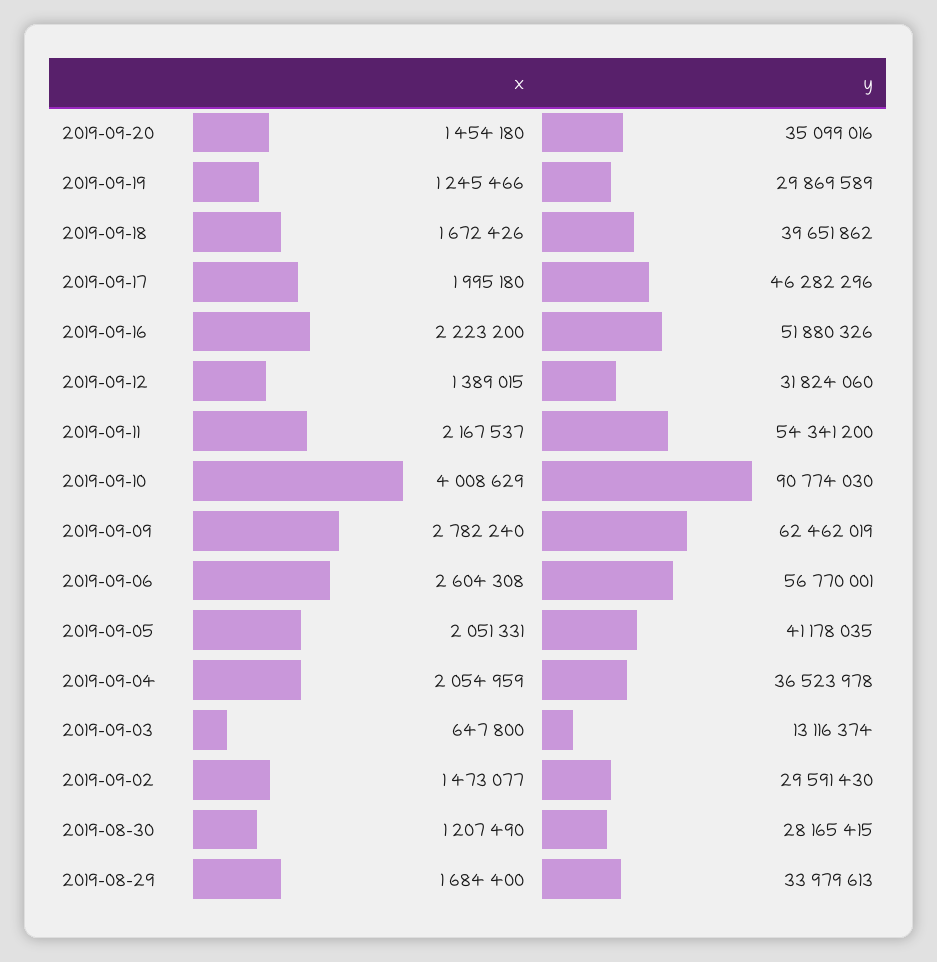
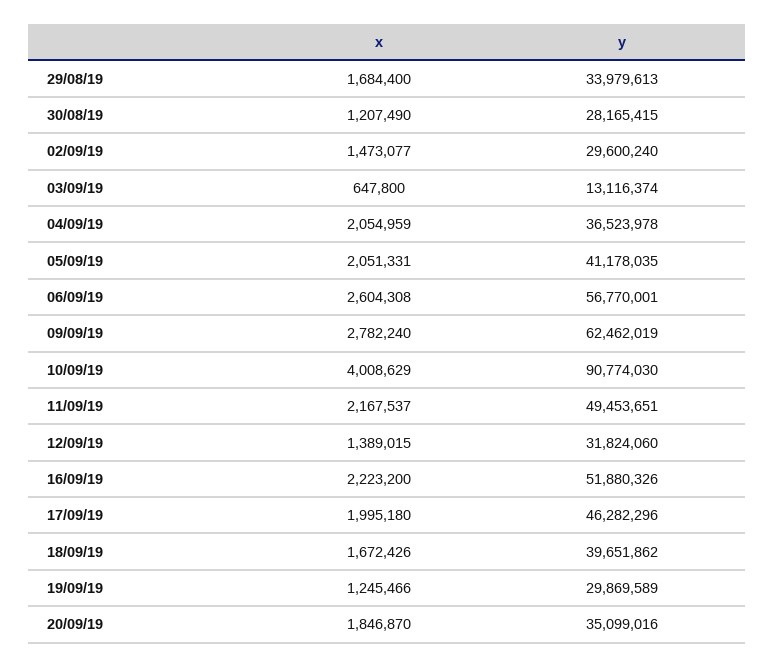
  {
    "x": {
-     "2019-09-20": 1454180,
+     "2019-09-20": 1846870,
      "2019-09-19": 1245466,
      "2019-09-18": 1672426,
      "2019-09-17": 1995180,
      "2019-09-16": 2223200,
      "2019-09-12": 1389015,
      "2019-09-11": 2167537,
      "2019-09-10": 4008629,
      "2019-09-09": 2782240,
      "2019-09-06": 2604308,
      "2019-09-05": 2051331,
      "2019-09-04": 2054959,
      "2019-09-03": 647800,
      "2019-09-02": 1473077,
      "2019-08-30": 1207490,
      "2019-08-29": 1684400
    },
    "y": {
      "2019-09-20": 35099016,
      "2019-09-19": 29869589,
      "2019-09-18": 39651862,
      "2019-09-17": 46282296,
      "2019-09-16": 51880326,
      "2019-09-12": 31824060,
-     "2019-09-11": 54341200,
+     "2019-09-11": 49453651,
      "2019-09-10": 90774030,
      "2019-09-09": 62462019,
      "2019-09-06": 56770001,
      "2019-09-05": 41178035,
      "2019-09-04": 36523978,
      "2019-09-03": 13116374,
-     "2019-09-02": 29591430,
+     "2019-09-02": 29600240,
      "2019-08-30": 28165415,
      "2019-08-29": 33979613
    }
  }

